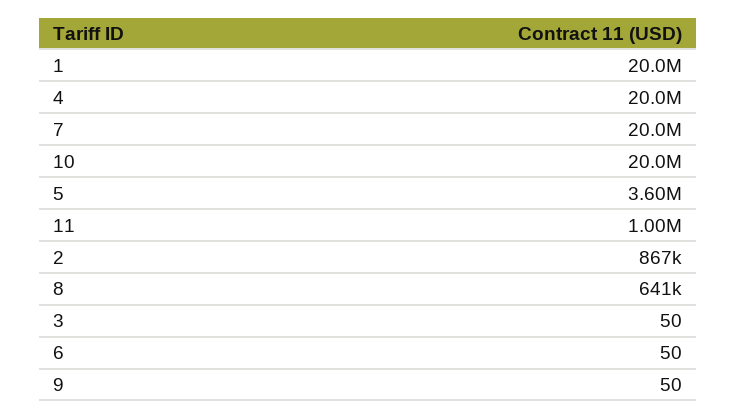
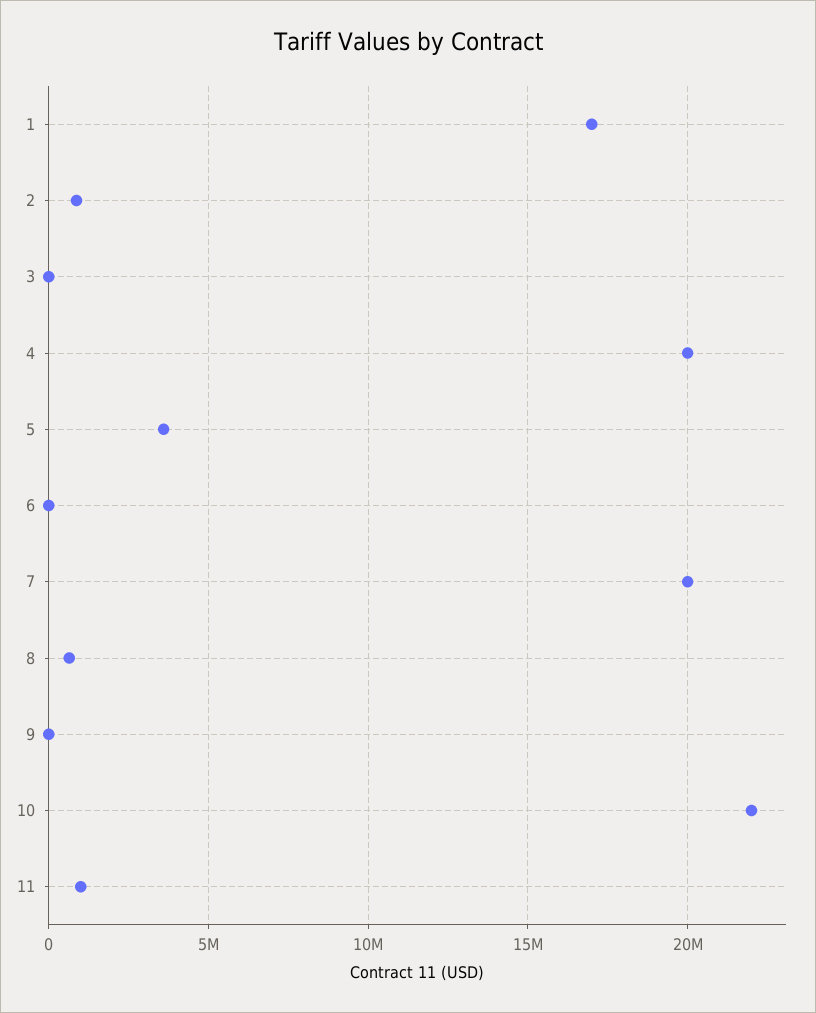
  {
-   "1": 20000000,
+   "1": 17000000,
    "4": 20000000,
    "7": 20000000,
-   "10": 20000000,
+   "10": 22000000,
    "5": 3600000,
    "11": 1000000,
    "2": 867000,
    "8": 641000,
    "3": 50,
    "6": 50,
    "9": 50
  }

